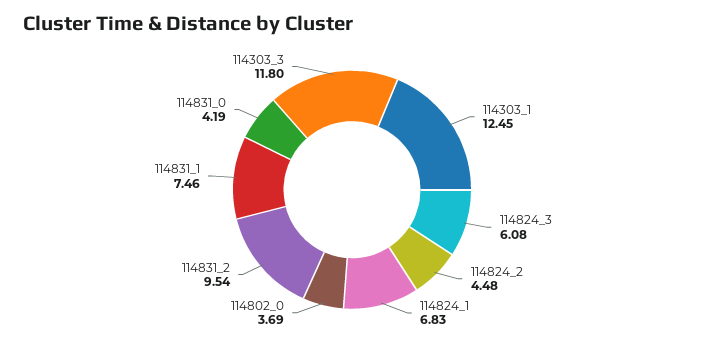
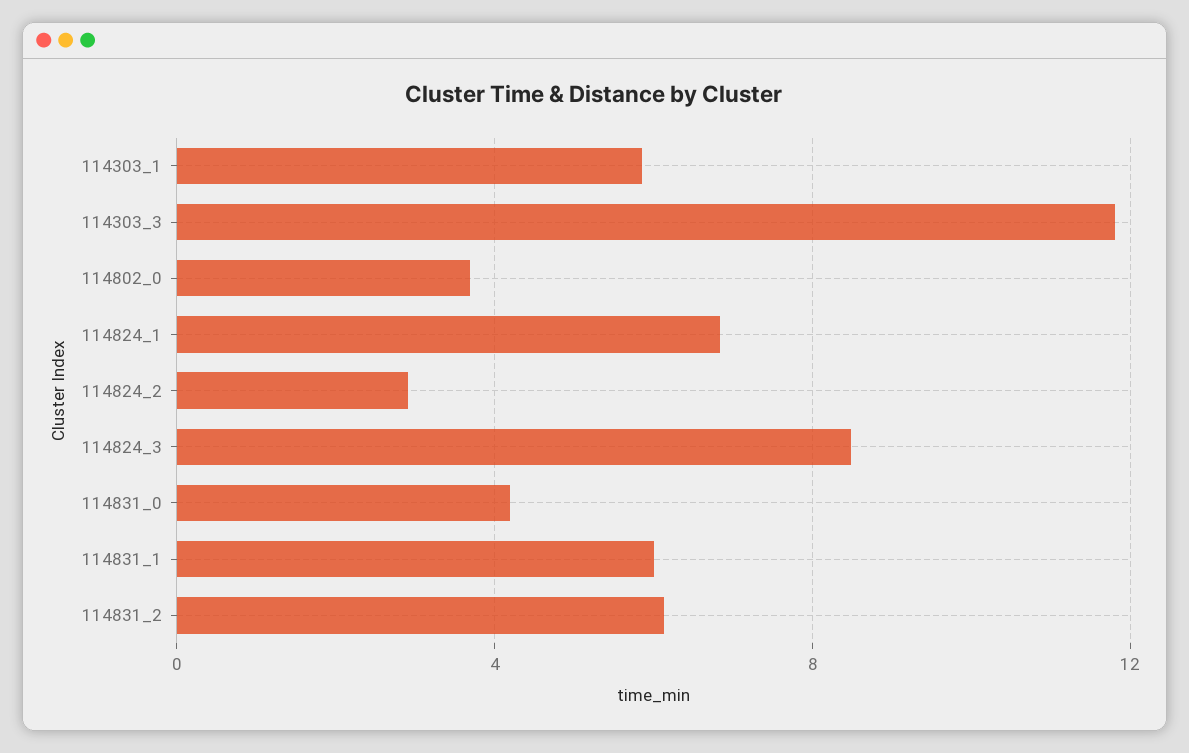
  {
-   "114303_1": 12.45,
+   "114303_1": 6,
-   "114824_3": 6.08,
+   "114824_3": 8.5,
-   "114824_2": 4.48,
+   "114824_2": 3,
    "114824_1": 6.83,
    "114802_0": 3.69,
-   "114831_2": 9.54,
+   "114831_2": 6,
-   "114831_1": 7.46,
+   "114831_1": 6,
    "114831_0": 4.19,
    "114303_3": 11.8
  }

